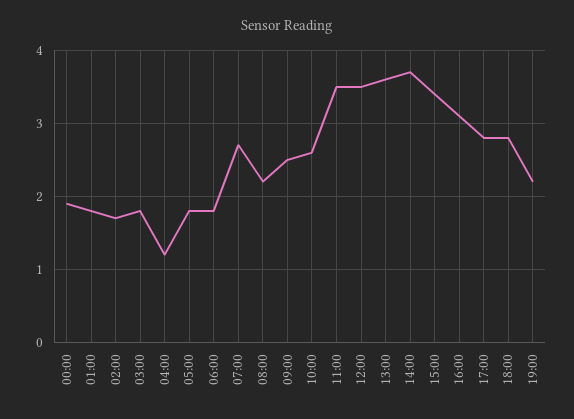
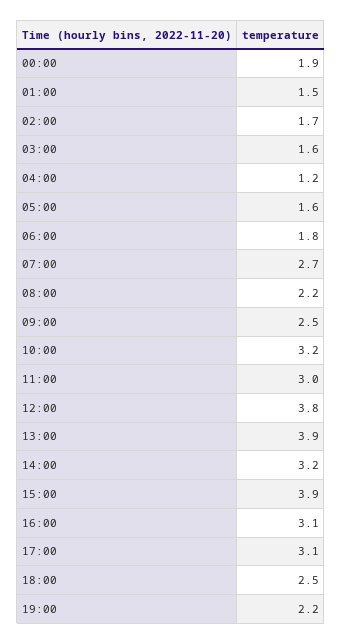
  {
    "00:00": 1.9,
-   "01:00": 1.8,
+   "01:00": 1.5,
    "02:00": 1.7,
-   "03:00": 1.8,
+   "03:00": 1.6,
    "04:00": 1.2,
-   "05:00": 1.8,
+   "05:00": 1.6,
    "06:00": 1.8,
    "07:00": 2.7,
    "08:00": 2.2,
    "09:00": 2.5,
-   "10:00": 2.6,
+   "10:00": 3.2,
-   "11:00": 3.5,
+   "11:00": 3,
-   "12:00": 3.5,
+   "12:00": 3.8,
-   "13:00": 3.6,
+   "13:00": 3.9,
-   "14:00": 3.7,
+   "14:00": 3.2,
-   "15:00": 3.4,
+   "15:00": 3.9,
    "16:00": 3.1,
-   "17:00": 2.8,
+   "17:00": 3.1,
-   "18:00": 2.8,
+   "18:00": 2.5,
    "19:00": 2.2
  }

